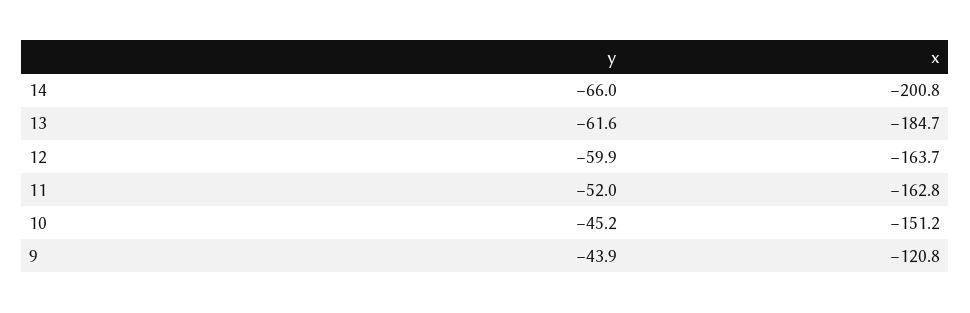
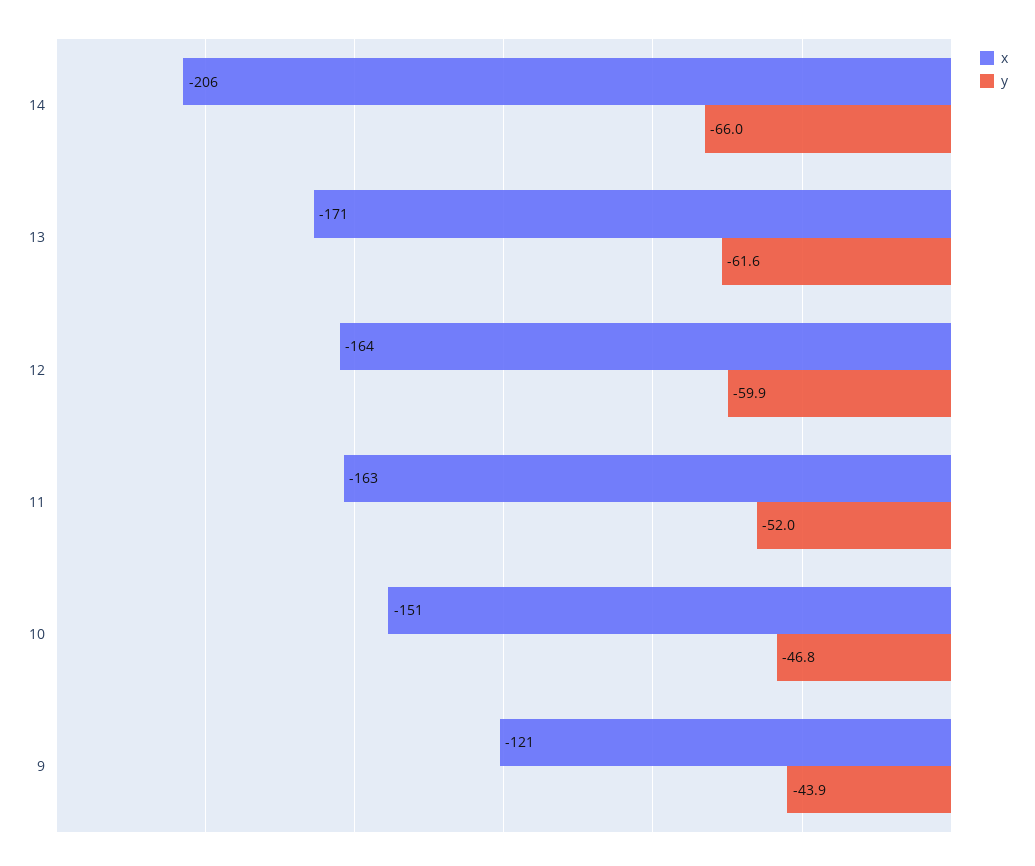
  {
    "y": {
      "14": -66,
      "13": -61.6,
      "12": -59.9,
      "11": -52,
-     "10": -45.2,
+     "10": -46.8,
      "9": -43.9
    },
    "x": {
-     "14": -200.8,
+     "14": -206,
-     "13": -184.7,
+     "13": -171,
      "12": -163.7,
      "11": -162.8,
      "10": -151.2,
      "9": -120.8
    }
  }

